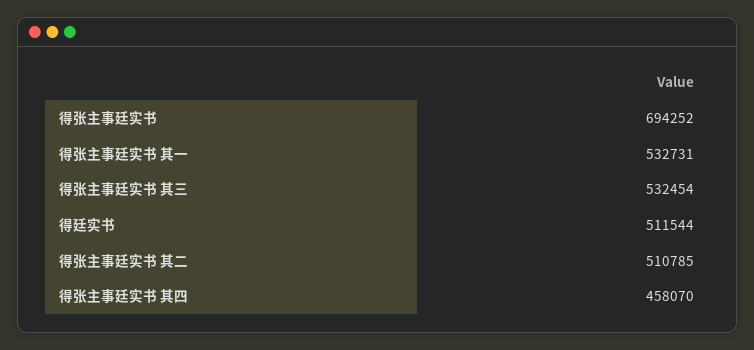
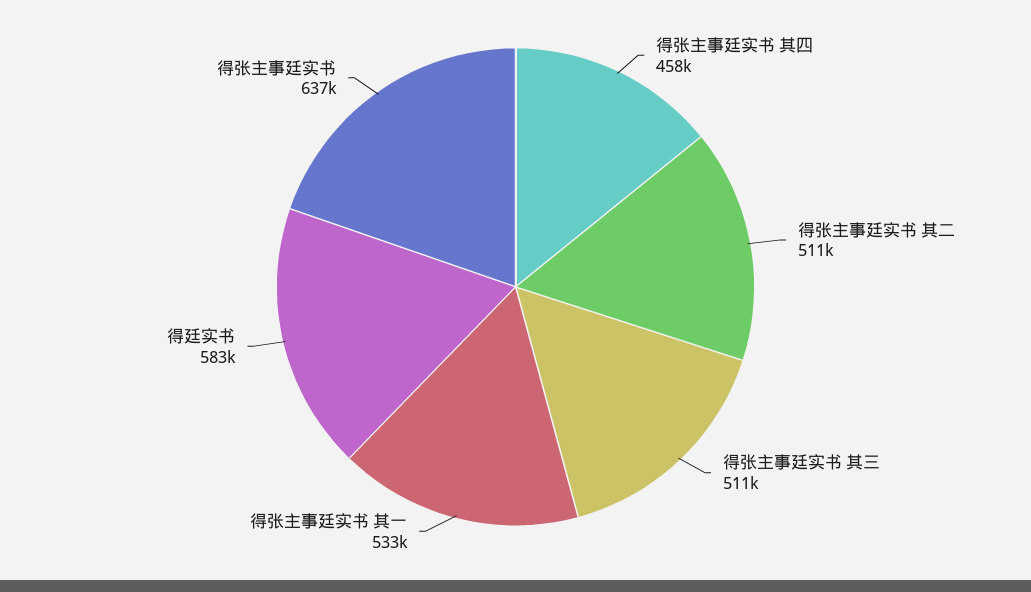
  {
-   "得张主事廷实书": 694252,
+   "得张主事廷实书": 637000,
    "得张主事廷实书 其一": 532731,
-   "得张主事廷实书 其三": 532454,
+   "得张主事廷实书 其三": 511000,
-   "得廷实书": 511544,
+   "得廷实书": 583000,
    "得张主事廷实书 其二": 510785,
    "得张主事廷实书 其四": 458070
  }

